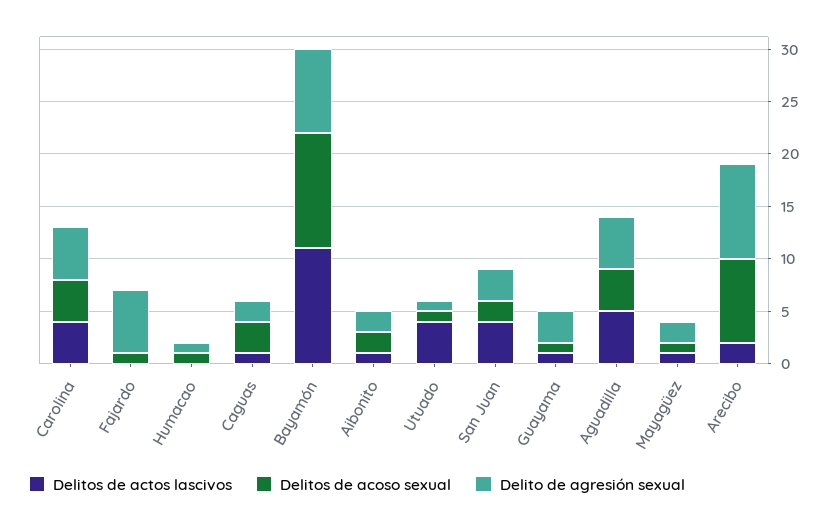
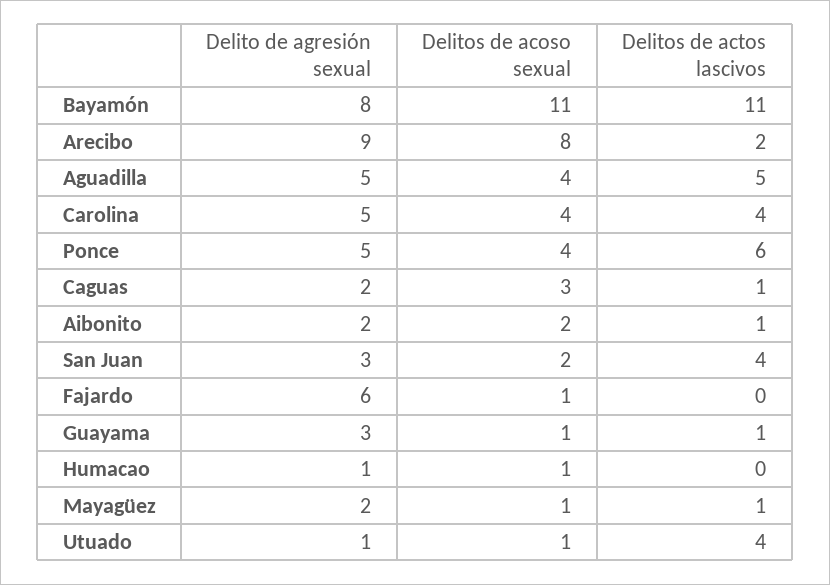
  {
    "Delitos de actos lascivos": {
      "Carolina": 4,
      "Fajardo": 0,
      "Humacao": 0,
      "Caguas": 1,
      "Bayamón": 11,
      "Aibonito": 1,
      "Utuado": 4,
      "San Juan": 4,
      "Guayama": 1,
      "Aguadilla": 5,
      "Mayagüez": 1,
-     "Arecibo": 2
+     "Arecibo": 2,
+     "Ponce": 6
    },
    "Delitos de acoso sexual": {
      "Carolina": 4,
      "Fajardo": 1,
      "Humacao": 1,
      "Caguas": 3,
      "Bayamón": 11,
      "Aibonito": 2,
      "Utuado": 1,
      "San Juan": 2,
      "Guayama": 1,
      "Aguadilla": 4,
      "Mayagüez": 1,
-     "Arecibo": 8
+     "Arecibo": 8,
+     "Ponce": 4
    },
    "Delito de agresión sexual": {
      "Carolina": 5,
      "Fajardo": 6,
      "Humacao": 1,
      "Caguas": 2,
      "Bayamón": 8,
      "Aibonito": 2,
      "Utuado": 1,
      "San Juan": 3,
      "Guayama": 3,
      "Aguadilla": 5,
      "Mayagüez": 2,
-     "Arecibo": 9
+     "Arecibo": 9,
+     "Ponce": 5
    }
  }

